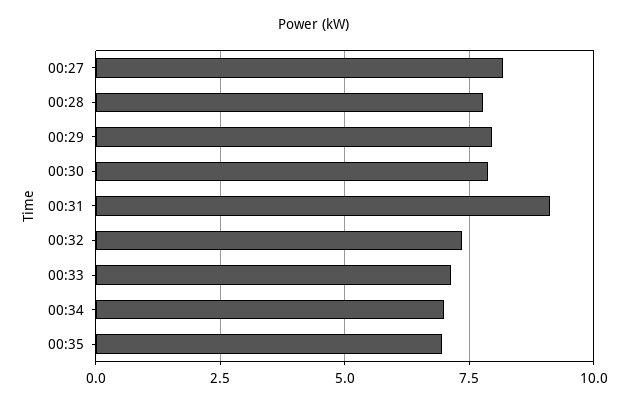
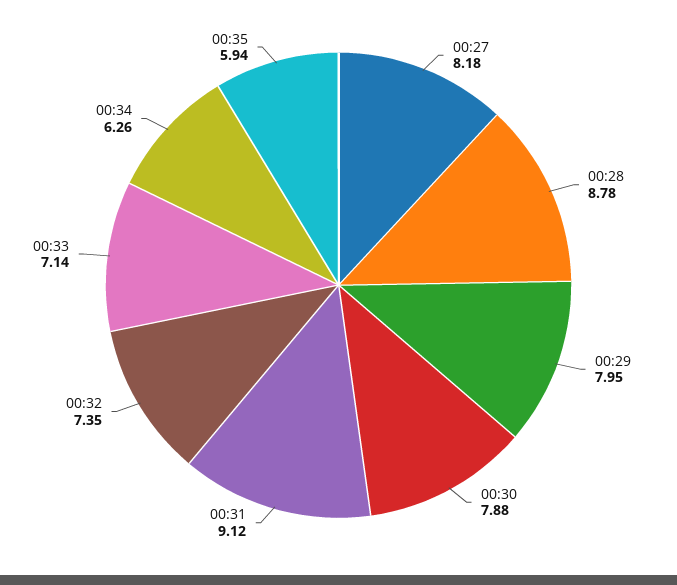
  {
    "00:27": 8.18,
-   "00:28": 7.75,
+   "00:28": 8.78,
    "00:29": 7.95,
    "00:30": 7.88,
    "00:31": 9.12,
    "00:32": 7.35,
    "00:33": 7.14,
-   "00:34": 7,
+   "00:34": 6.26,
-   "00:35": 7
+   "00:35": 5.94
  }

